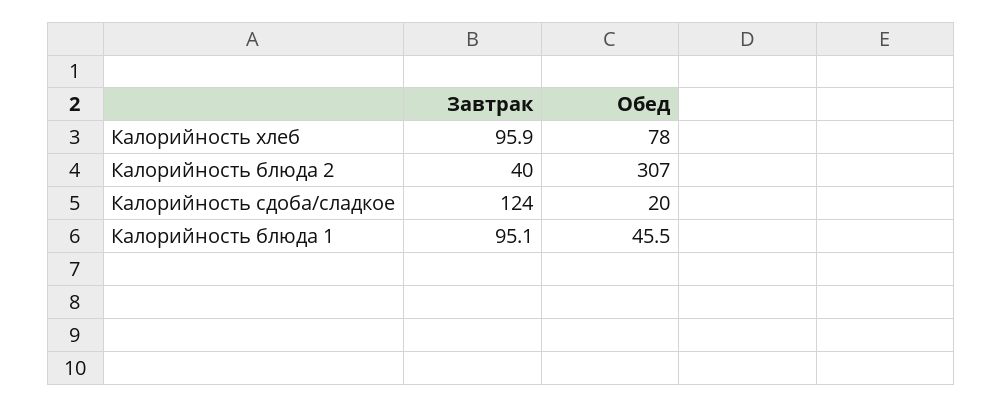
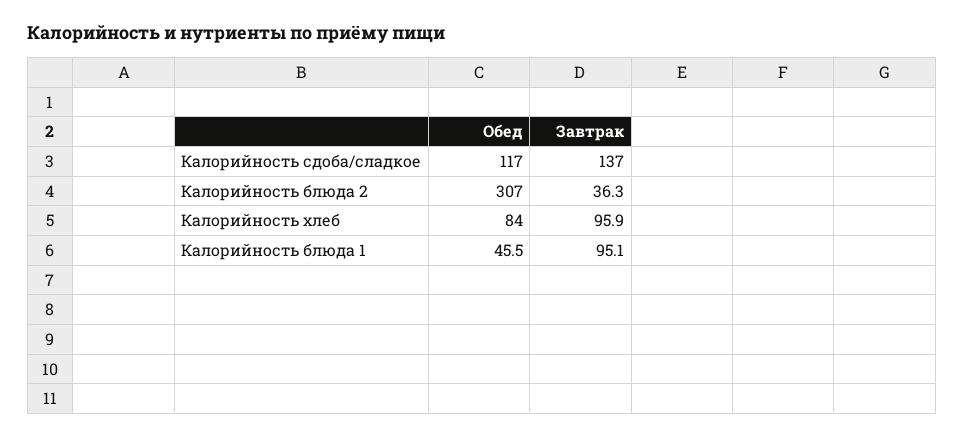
  {
    "Завтрак": {
      "Калорийность хлеб": 95.9,
-     "Калорийность блюда 2": 40,
+     "Калорийность блюда 2": 36.3,
-     "Калорийность сдоба/сладкое": 124,
+     "Калорийность сдоба/сладкое": 137,
      "Калорийность блюда 1": 95.1
    },
    "Обед": {
-     "Калорийность хлеб": 78,
+     "Калорийность хлеб": 84,
      "Калорийность блюда 2": 307,
-     "Калорийность сдоба/сладкое": 20,
+     "Калорийность сдоба/сладкое": 117,
      "Калорийность блюда 1": 45.5
    }
  }

